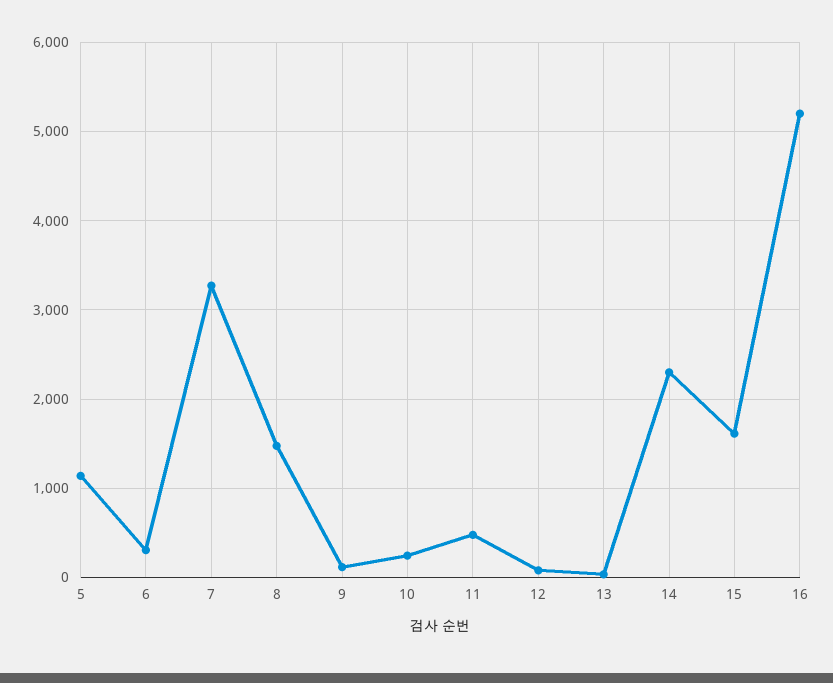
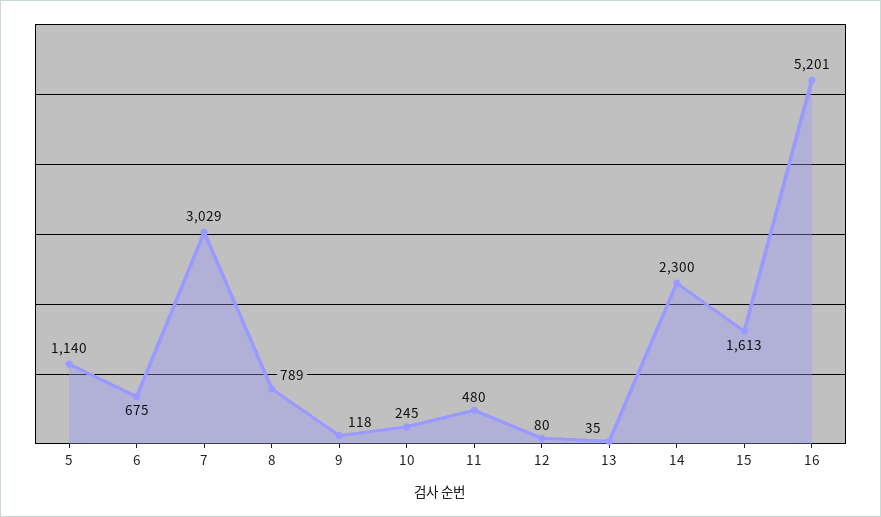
  {
    "5": 1140,
-   "6": 300,
+   "6": 675,
-   "7": 3300,
+   "7": 3029,
-   "8": 1500,
+   "8": 789,
    "9": 118,
    "10": 245,
    "11": 480,
    "12": 80,
    "13": 35,
    "14": 2300,
    "15": 1613,
    "16": 5201
  }

